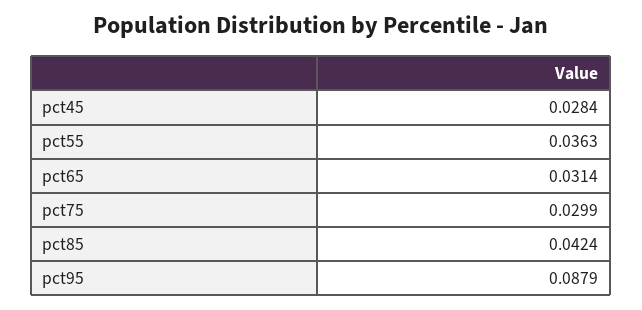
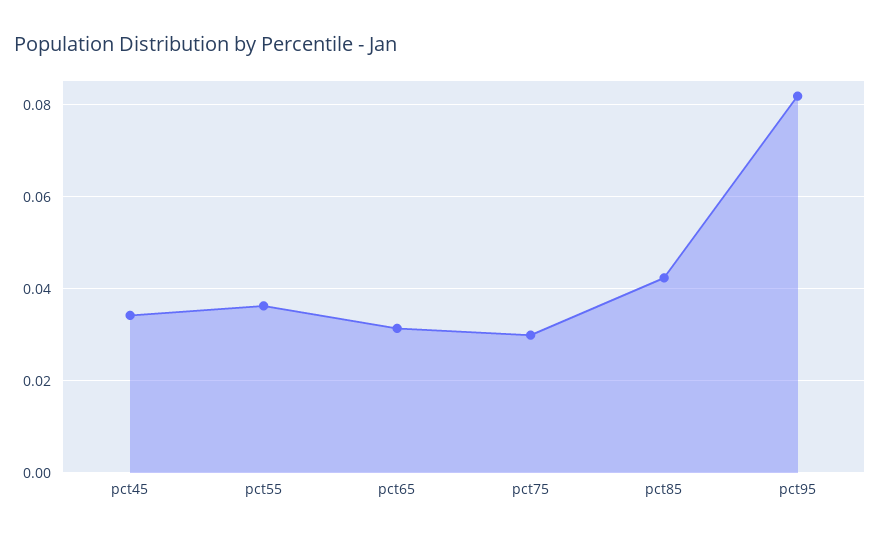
  {
-   "pct45": 0.0284,
+   "pct45": 0.034,
    "pct55": 0.0363,
    "pct65": 0.0314,
    "pct75": 0.0299,
    "pct85": 0.0424,
-   "pct95": 0.0879
+   "pct95": 0.082
  }

